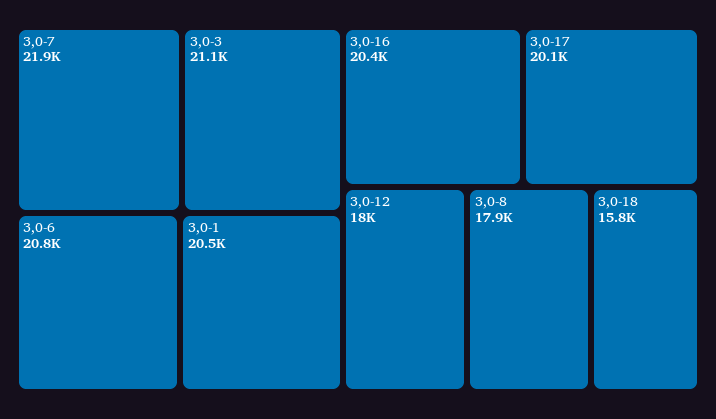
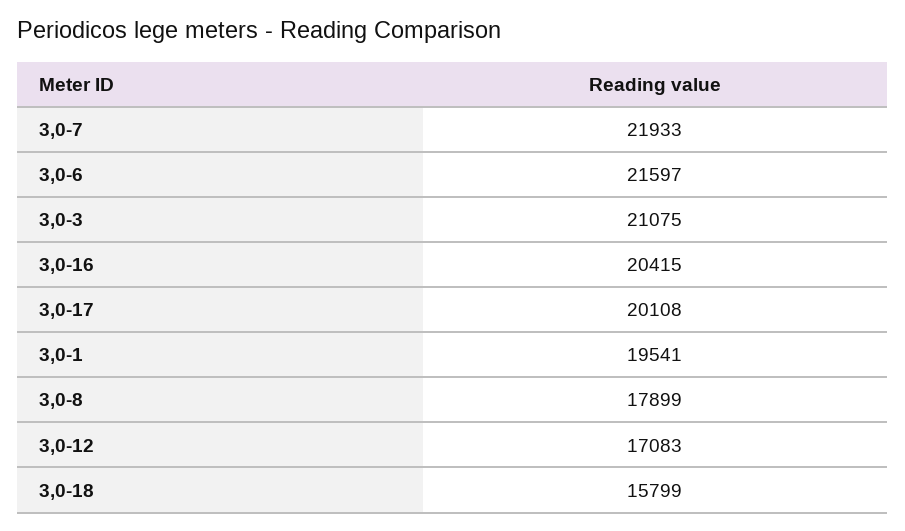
  {
    "3,0-7": 21933,
    "3,0-3": 21075,
-   "3,0-6": 20800,
+   "3,0-6": 21597,
-   "3,0-1": 20500,
+   "3,0-1": 19541,
    "3,0-16": 20415,
    "3,0-17": 20108,
-   "3,0-12": 18000,
+   "3,0-12": 17083,
    "3,0-8": 17899,
    "3,0-18": 15799
  }

